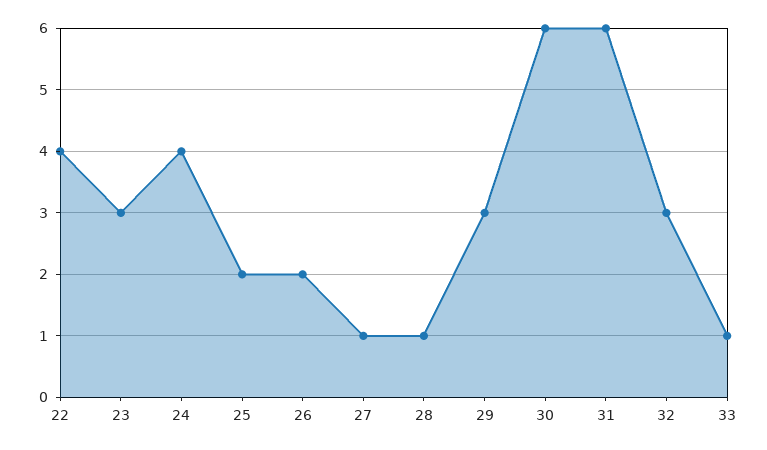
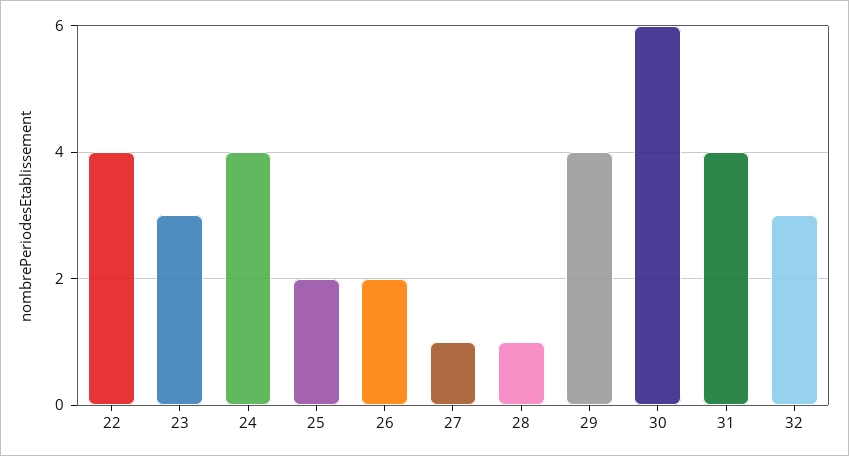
  {
    "22": 4,
    "23": 3,
    "24": 4,
    "25": 2,
    "26": 2,
    "27": 1,
    "28": 1,
-   "29": 3,
+   "29": 4,
    "30": 6,
-   "31": 6,
+   "31": 4,
-   "32": 3,
+   "32": 3
-   "33": 1
  }

